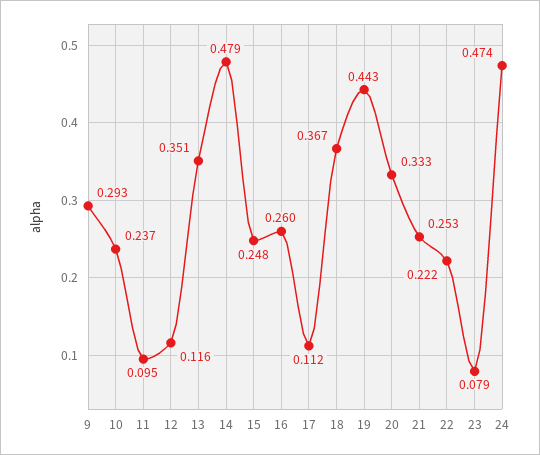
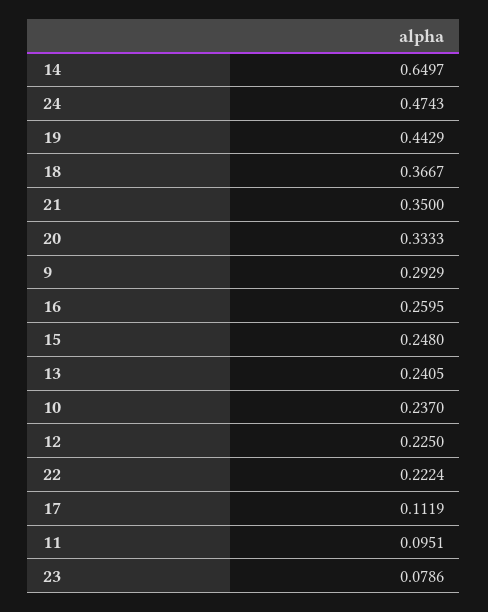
  {
    "9": 0.2929,
    "10": 0.237,
    "11": 0.0951,
-   "12": 0.116,
+   "12": 0.225,
-   "13": 0.351,
+   "13": 0.2405,
-   "14": 0.479,
+   "14": 0.6497,
    "15": 0.248,
    "16": 0.2595,
    "17": 0.1119,
    "18": 0.3667,
    "19": 0.4429,
    "20": 0.3333,
-   "21": 0.253,
+   "21": 0.35,
    "22": 0.2224,
    "23": 0.0786,
    "24": 0.4743
  }

